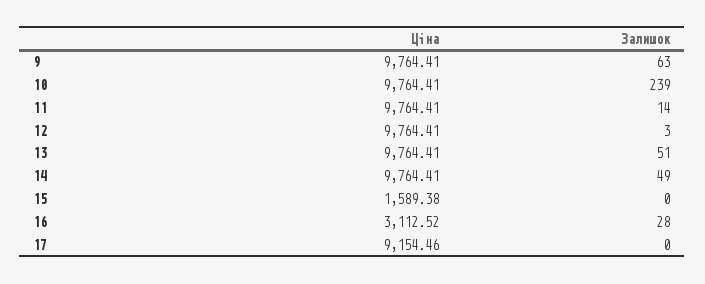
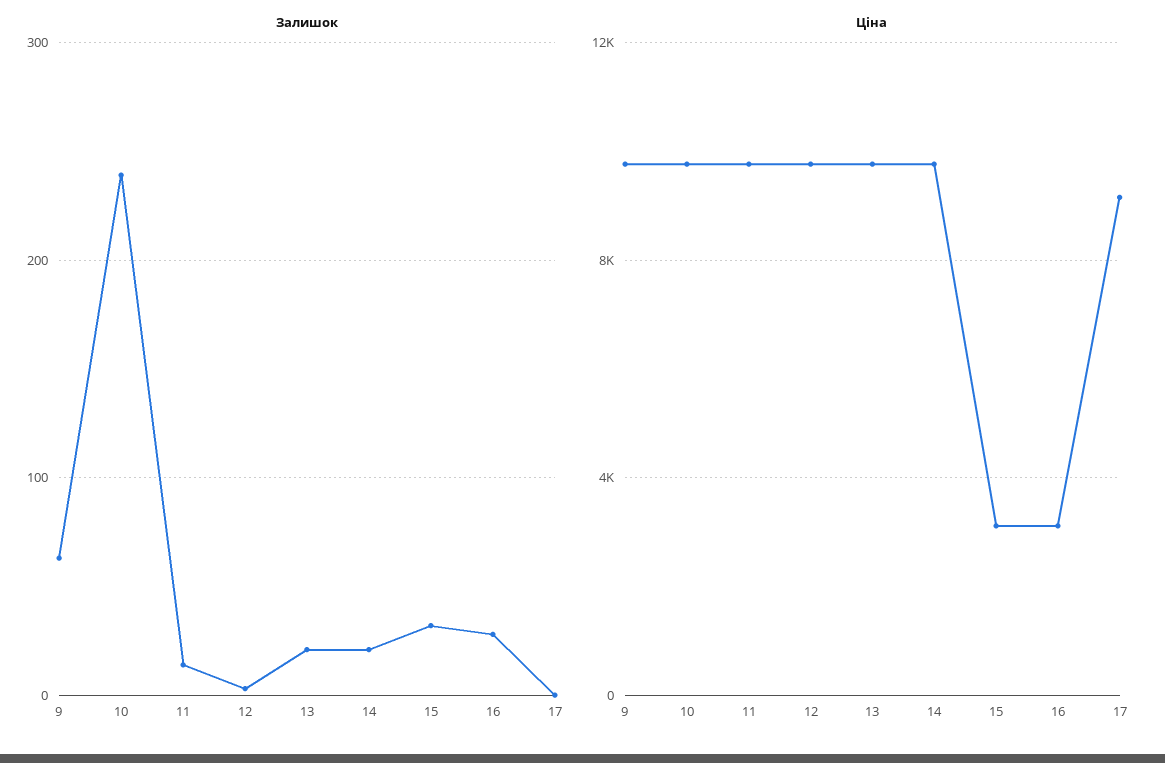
  {
    "Ціна": {
      "9": 9764.41,
      "10": 9764.41,
      "11": 9764.41,
      "12": 9764.41,
      "13": 9764.41,
      "14": 9764.41,
-     "15": 1589.38,
+     "15": 3000,
      "16": 3112.52,
      "17": 9154.46
    },
    "Залишок": {
      "9": 63,
      "10": 239,
      "11": 14,
      "12": 3,
-     "13": 51,
+     "13": 20,
-     "14": 49,
+     "14": 20,
-     "15": 0,
+     "15": 30,
      "16": 28,
      "17": 0
    }
  }

